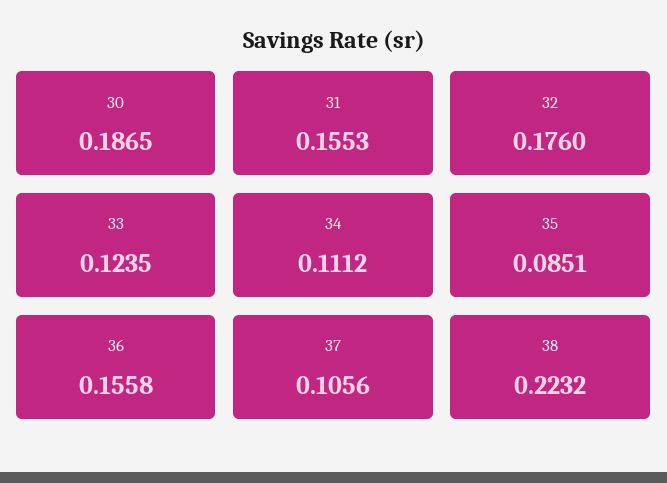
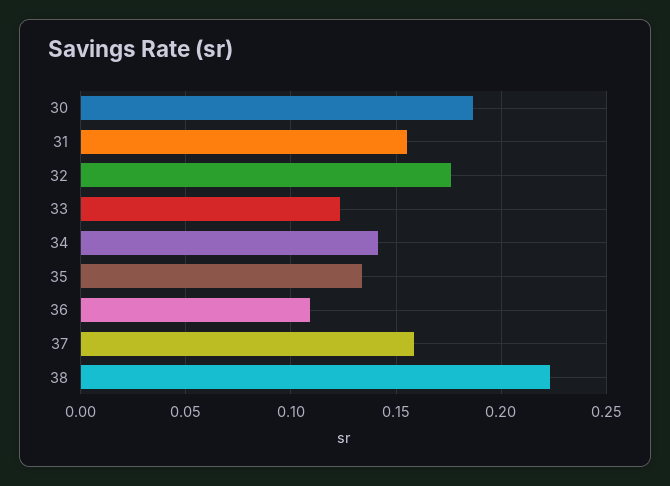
  {
    "30": 0.1865,
    "31": 0.1553,
    "32": 0.176,
    "33": 0.1235,
-   "34": 0.1112,
+   "34": 0.14,
-   "35": 0.0851,
+   "35": 0.135,
-   "36": 0.1558,
+   "36": 0.11,
-   "37": 0.1056,
+   "37": 0.16,
    "38": 0.2232
  }

